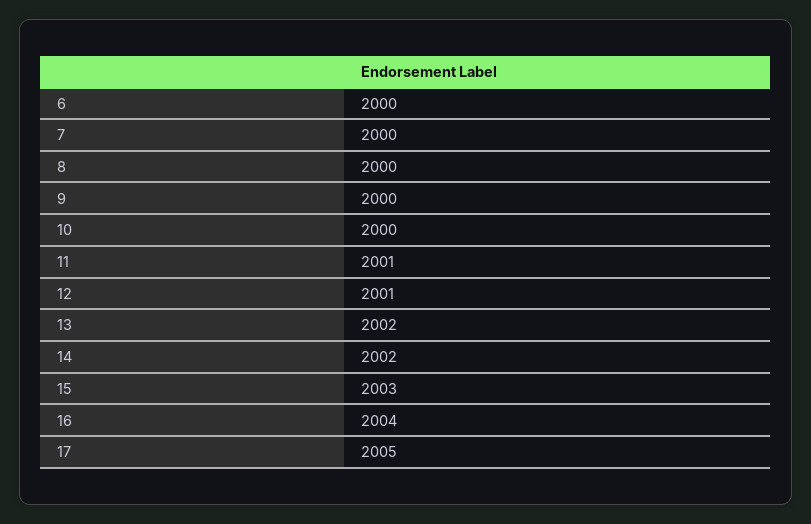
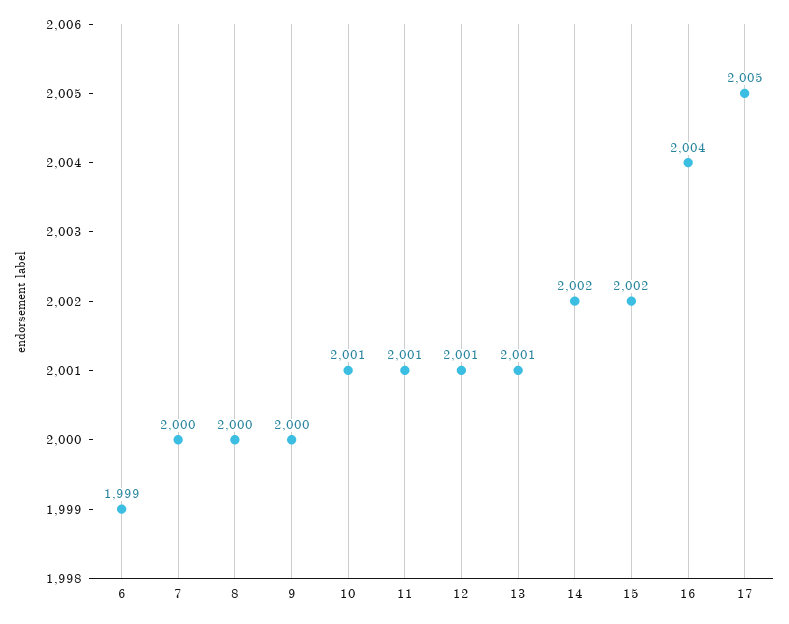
  {
-   "6": 2000,
+   "6": 1999,
    "7": 2000,
    "8": 2000,
    "9": 2000,
-   "10": 2000,
+   "10": 2001,
    "11": 2001,
    "12": 2001,
-   "13": 2002,
+   "13": 2001,
    "14": 2002,
-   "15": 2003,
+   "15": 2002,
    "16": 2004,
    "17": 2005
  }

